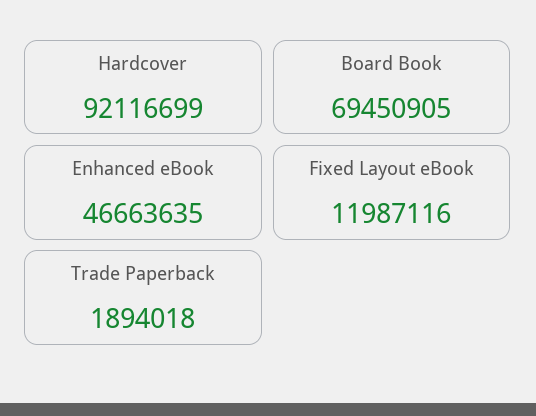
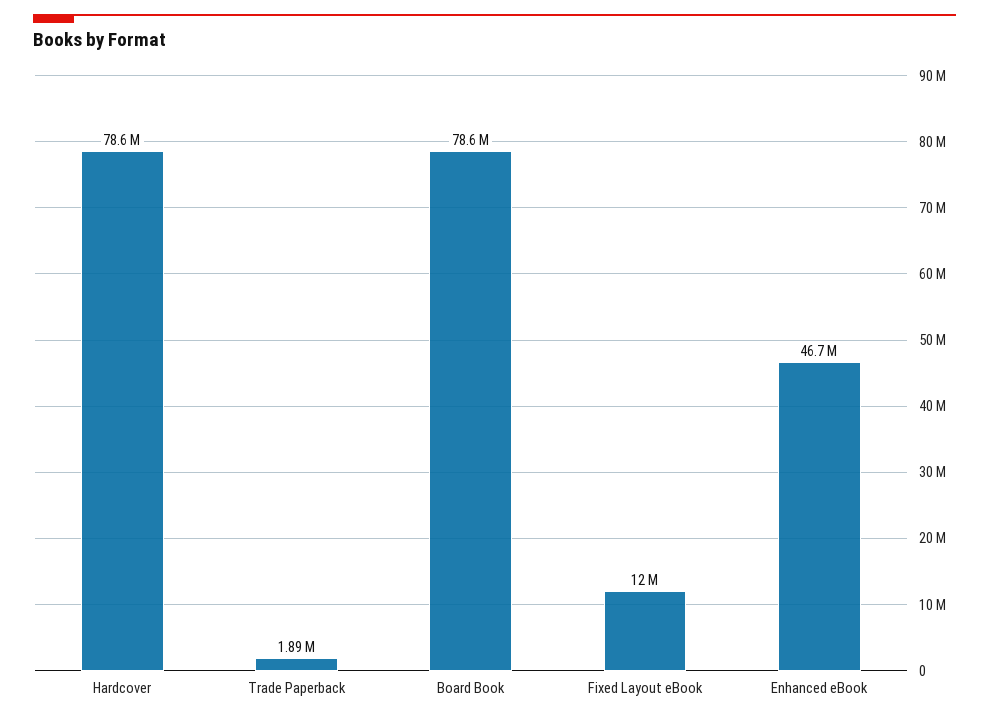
  {
-   "Hardcover": 92116699,
+   "Hardcover": 78600000,
-   "Board Book": 69450905,
+   "Board Book": 78600000,
    "Enhanced eBook": 46663635,
    "Fixed Layout eBook": 11987116,
    "Trade Paperback": 1894018
  }

